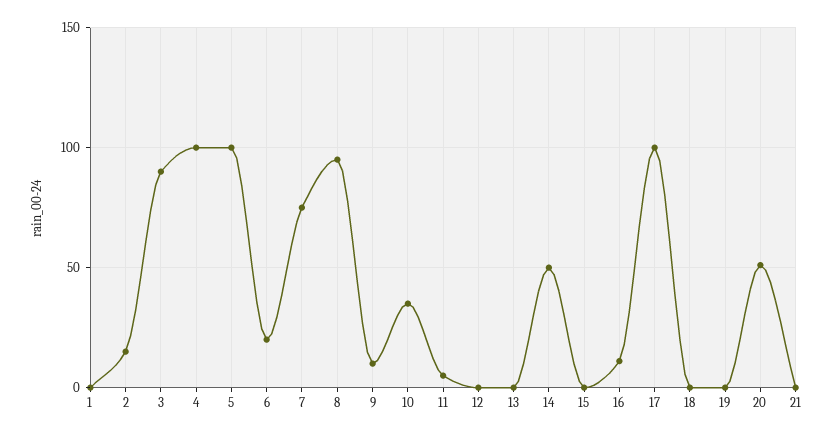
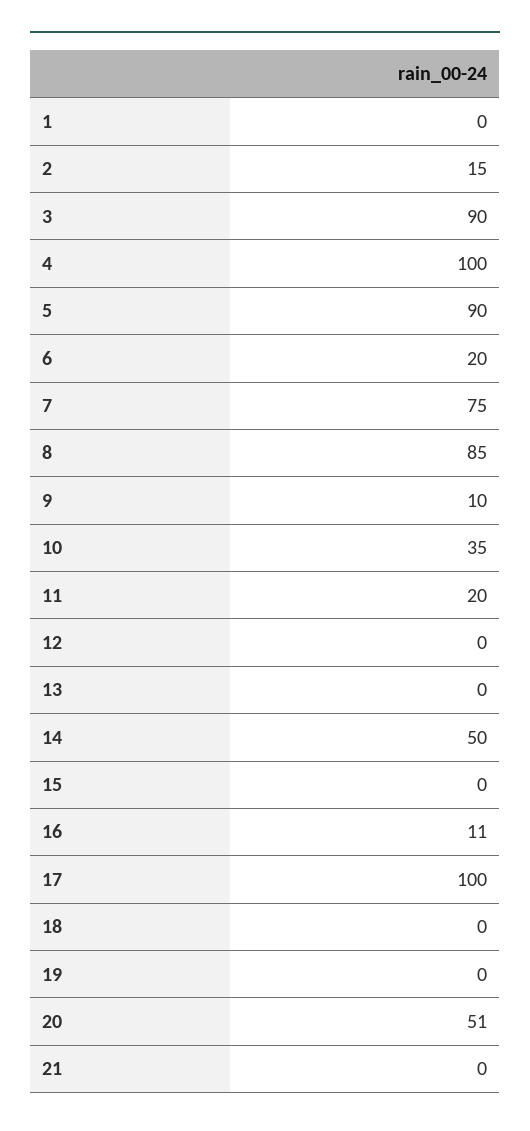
  {
    "1": 0,
    "2": 15,
    "3": 90,
    "4": 100,
-   "5": 100,
+   "5": 90,
    "6": 20,
    "7": 75,
-   "8": 95,
+   "8": 85,
    "9": 10,
    "10": 35,
-   "11": 5,
+   "11": 20,
    "12": 0,
    "13": 0,
    "14": 50,
    "15": 0,
    "16": 11,
    "17": 100,
    "18": 0,
    "19": 0,
    "20": 51,
    "21": 0
  }

